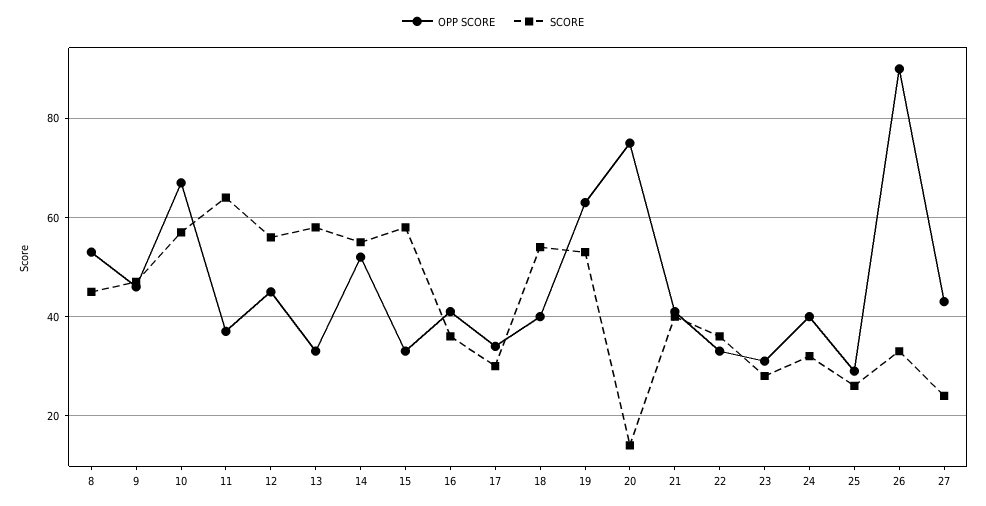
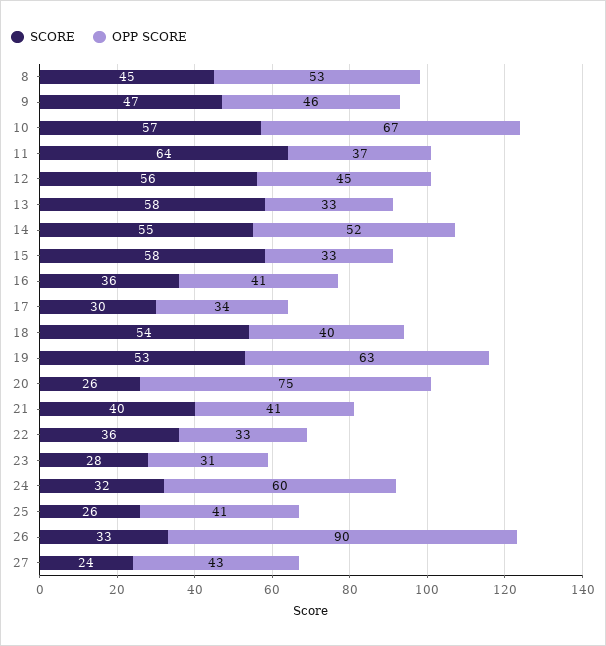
  {
    "OPP SCORE": {
      "8": 53,
      "9": 46,
      "10": 67,
      "11": 37,
      "12": 45,
      "13": 33,
      "14": 52,
      "15": 33,
      "16": 41,
      "17": 34,
      "18": 40,
      "19": 63,
      "20": 75,
      "21": 41,
      "22": 33,
      "23": 31,
-     "24": 40,
+     "24": 60,
-     "25": 30,
+     "25": 41,
      "26": 90,
      "27": 43
    },
    "SCORE": {
      "8": 45,
      "9": 47,
      "10": 57,
      "11": 64,
      "12": 56,
      "13": 58,
      "14": 55,
      "15": 58,
      "16": 36,
      "17": 30,
      "18": 54,
      "19": 53,
-     "20": 15,
+     "20": 26,
      "21": 40,
      "22": 36,
      "23": 28,
      "24": 32,
      "25": 26,
      "26": 33,
      "27": 24
    }
  }

